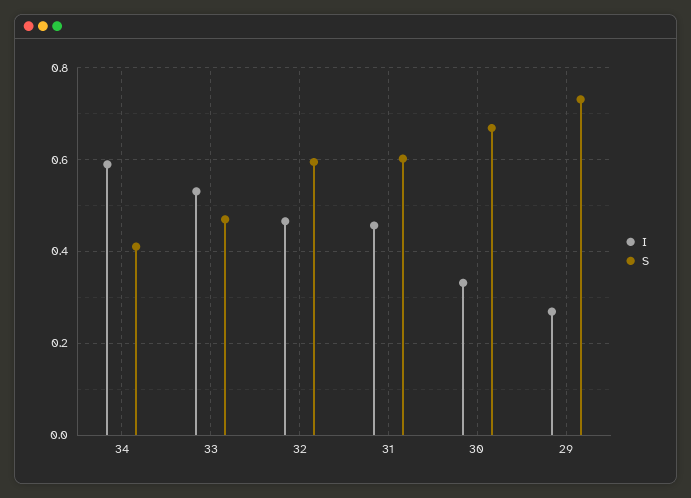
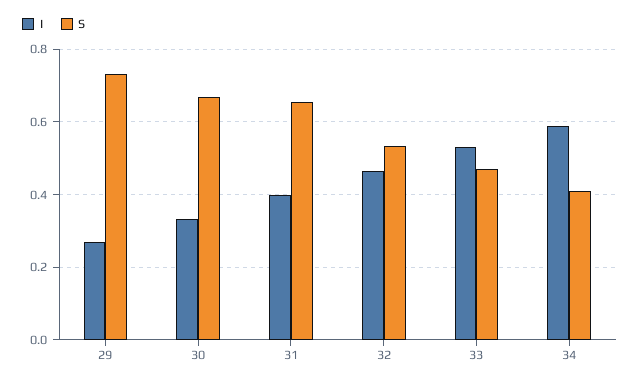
  {
    "I": {
      "34": 0.58,
      "33": 0.54,
      "32": 0.46,
-     "31": 0.46,
+     "31": 0.4,
      "30": 0.34,
      "29": 0.26
    },
    "S": {
      "34": 0.42,
      "33": 0.46,
-     "32": 0.6,
+     "32": 0.54,
-     "31": 0.6,
+     "31": 0.66,
      "30": 0.66,
      "29": 0.74
    }
  }

